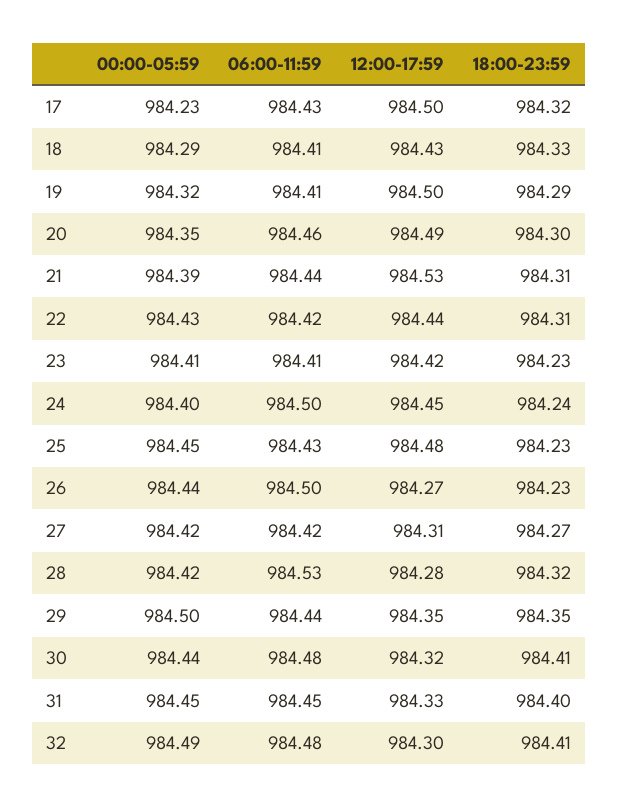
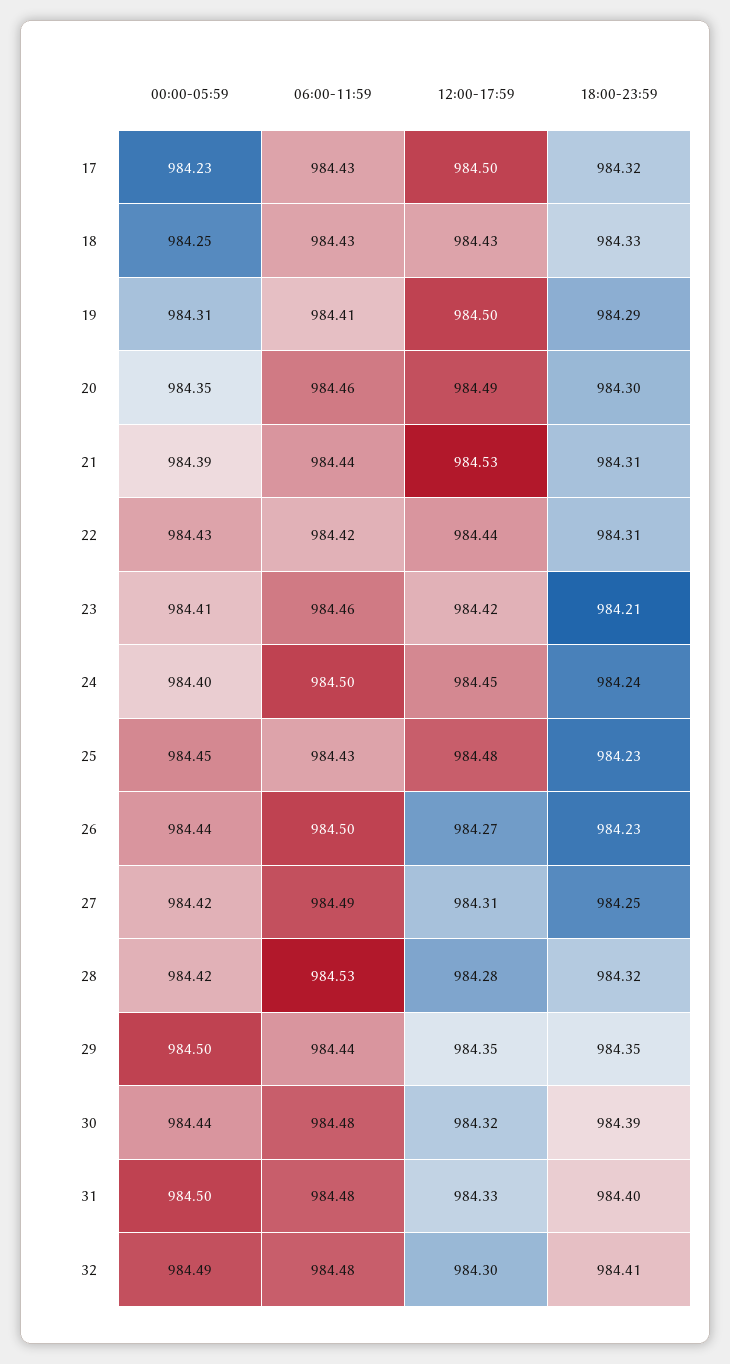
  {
    "00:00-05:59": {
      "17": 984.23,
-     "18": 984.29,
+     "18": 984.25,
-     "19": 984.32,
+     "19": 984.31,
      "20": 984.35,
      "21": 984.39,
      "22": 984.43,
      "23": 984.41,
      "24": 984.4,
      "25": 984.45,
      "26": 984.44,
      "27": 984.42,
      "28": 984.42,
      "29": 984.5,
      "30": 984.44,
-     "31": 984.45,
+     "31": 984.5,
      "32": 984.49
    },
    "06:00-11:59": {
      "17": 984.43,
-     "18": 984.41,
+     "18": 984.43,
      "19": 984.41,
      "20": 984.46,
      "21": 984.44,
      "22": 984.42,
-     "23": 984.41,
+     "23": 984.46,
      "24": 984.5,
      "25": 984.43,
      "26": 984.5,
-     "27": 984.42,
+     "27": 984.49,
      "28": 984.53,
      "29": 984.44,
      "30": 984.48,
-     "31": 984.45,
+     "31": 984.48,
      "32": 984.48
    },
    "12:00-17:59": {
      "17": 984.5,
      "18": 984.43,
      "19": 984.5,
      "20": 984.49,
      "21": 984.53,
      "22": 984.44,
      "23": 984.42,
      "24": 984.45,
      "25": 984.48,
      "26": 984.27,
      "27": 984.31,
      "28": 984.28,
      "29": 984.35,
      "30": 984.32,
      "31": 984.33,
      "32": 984.3
    },
    "18:00-23:59": {
      "17": 984.32,
      "18": 984.33,
      "19": 984.29,
      "20": 984.3,
      "21": 984.31,
      "22": 984.31,
-     "23": 984.23,
+     "23": 984.21,
      "24": 984.24,
      "25": 984.23,
      "26": 984.23,
-     "27": 984.27,
+     "27": 984.25,
      "28": 984.32,
      "29": 984.35,
-     "30": 984.41,
+     "30": 984.39,
      "31": 984.4,
      "32": 984.41
    }
  }

